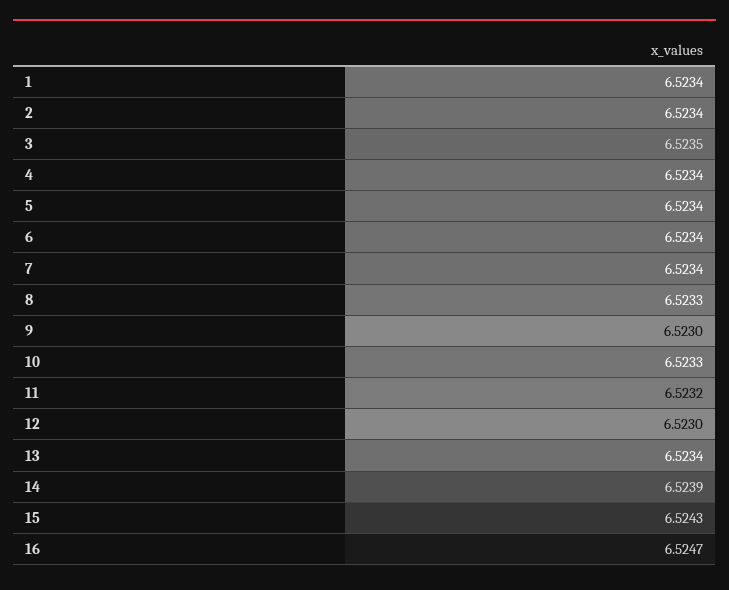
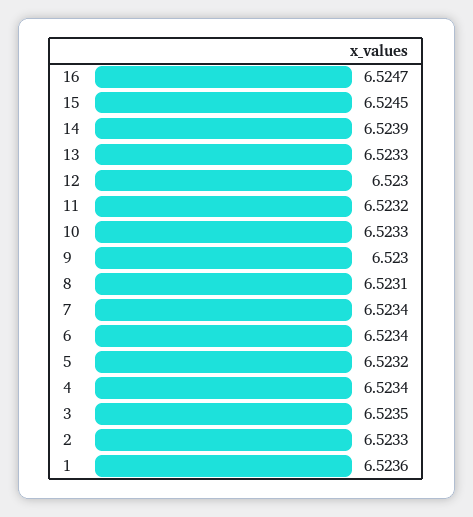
  {
-   "1": 6.5234,
+   "1": 6.5236,
-   "2": 6.5234,
+   "2": 6.5233,
    "3": 6.5235,
    "4": 6.5234,
-   "5": 6.5234,
+   "5": 6.5232,
    "6": 6.5234,
    "7": 6.5234,
-   "8": 6.5233,
+   "8": 6.5231,
    "9": 6.523,
    "10": 6.5233,
    "11": 6.5232,
    "12": 6.523,
-   "13": 6.5234,
+   "13": 6.5233,
    "14": 6.5239,
-   "15": 6.5243,
+   "15": 6.5245,
    "16": 6.5247
  }

